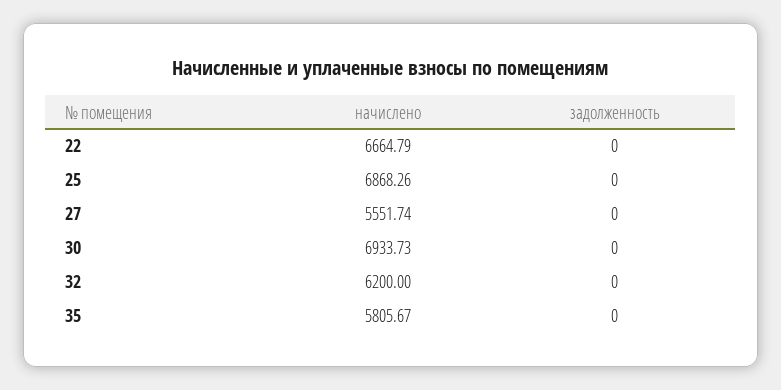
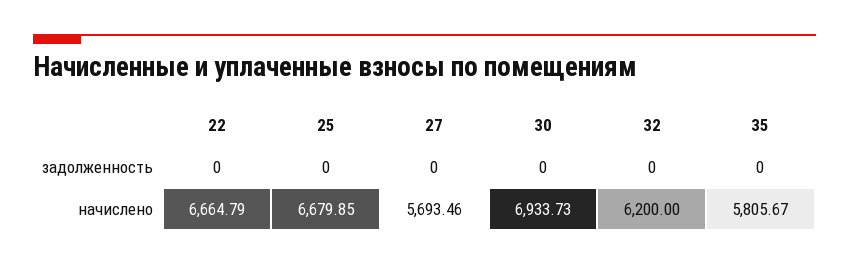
  {
    "начислено": {
      "22": 6664.79,
-     "25": 6868.26,
+     "25": 6679.85,
-     "27": 5551.74,
+     "27": 5693.46,
      "30": 6933.73,
      "32": 6200,
      "35": 5805.67
    },
    "задолженность": {
      "22": 0,
      "25": 0,
      "27": 0,
      "30": 0,
      "32": 0,
      "35": 0
    }
  }

